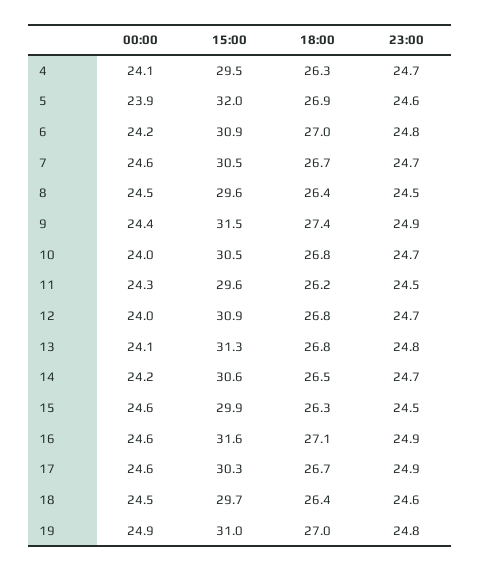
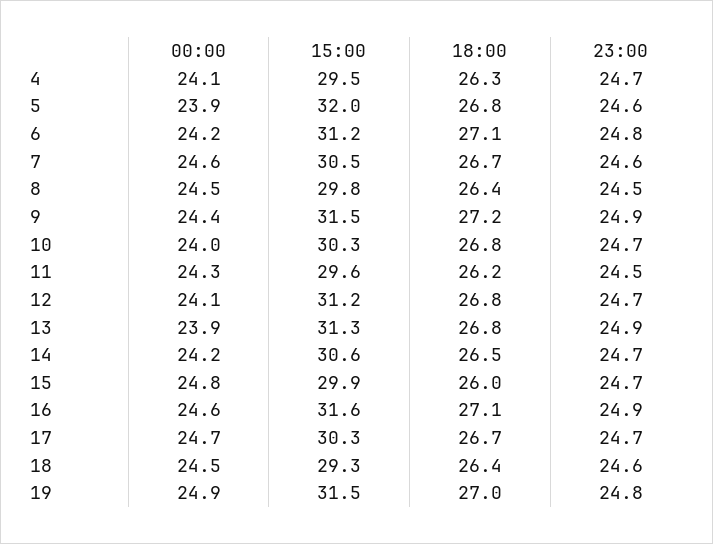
  {
    "00:00": {
      "4": 24.1,
      "5": 23.9,
      "6": 24.2,
      "7": 24.6,
      "8": 24.5,
      "9": 24.4,
      "10": 24,
      "11": 24.3,
-     "12": 24,
+     "12": 24.1,
-     "13": 24.1,
+     "13": 23.9,
      "14": 24.2,
-     "15": 24.6,
+     "15": 24.8,
      "16": 24.6,
-     "17": 24.6,
+     "17": 24.7,
      "18": 24.5,
      "19": 24.9
    },
    "15:00": {
      "4": 29.5,
      "5": 32,
-     "6": 30.9,
+     "6": 31.2,
      "7": 30.5,
-     "8": 29.6,
+     "8": 29.8,
      "9": 31.5,
-     "10": 30.5,
+     "10": 30.3,
      "11": 29.6,
-     "12": 30.9,
+     "12": 31.2,
      "13": 31.3,
      "14": 30.6,
      "15": 29.9,
      "16": 31.6,
      "17": 30.3,
-     "18": 29.7,
+     "18": 29.3,
-     "19": 31
+     "19": 31.5
    },
    "18:00": {
      "4": 26.3,
-     "5": 26.9,
+     "5": 26.8,
-     "6": 27,
+     "6": 27.1,
      "7": 26.7,
      "8": 26.4,
-     "9": 27.4,
+     "9": 27.2,
      "10": 26.8,
      "11": 26.2,
      "12": 26.8,
      "13": 26.8,
      "14": 26.5,
-     "15": 26.3,
+     "15": 26,
      "16": 27.1,
      "17": 26.7,
      "18": 26.4,
      "19": 27
    },
    "23:00": {
      "4": 24.7,
      "5": 24.6,
      "6": 24.8,
-     "7": 24.7,
+     "7": 24.6,
      "8": 24.5,
      "9": 24.9,
      "10": 24.7,
      "11": 24.5,
      "12": 24.7,
-     "13": 24.8,
+     "13": 24.9,
      "14": 24.7,
-     "15": 24.5,
+     "15": 24.7,
      "16": 24.9,
-     "17": 24.9,
+     "17": 24.7,
      "18": 24.6,
      "19": 24.8
    }
  }

